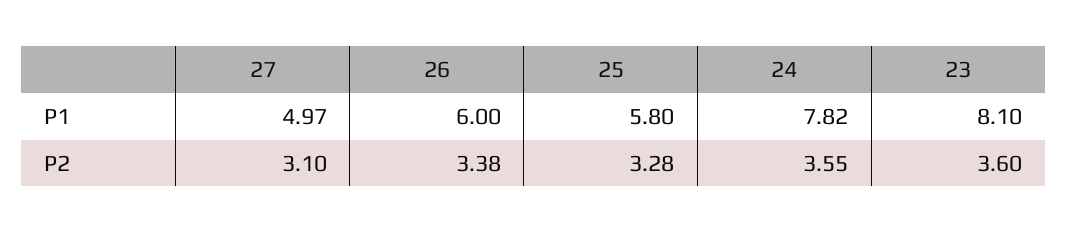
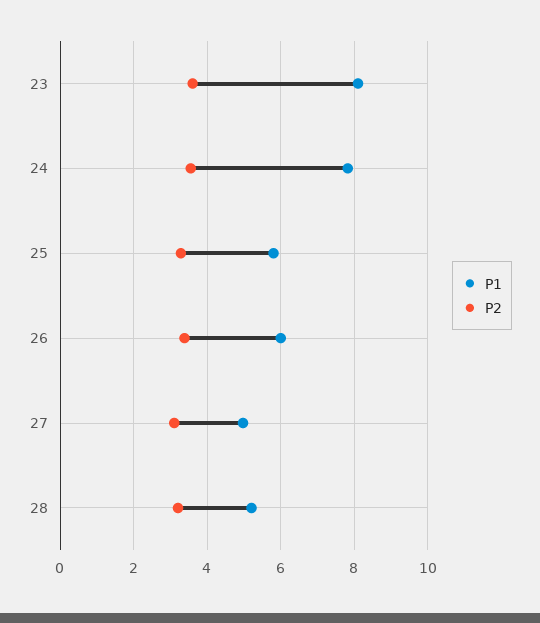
  {
    "P1": {
      "27": 4.97,
      "26": 6,
      "25": 5.8,
      "24": 7.82,
-     "23": 8.1
+     "23": 8.1,
+     "28": 5.2
    },
    "P2": {
      "27": 3.1,
      "26": 3.38,
      "25": 3.28,
      "24": 3.55,
-     "23": 3.6
+     "23": 3.6,
+     "28": 3.2
    }
  }

